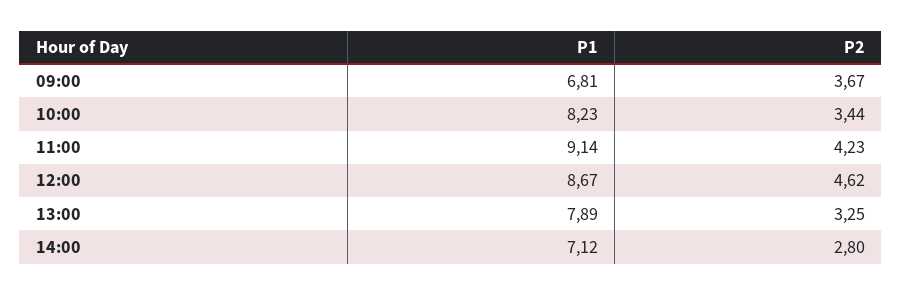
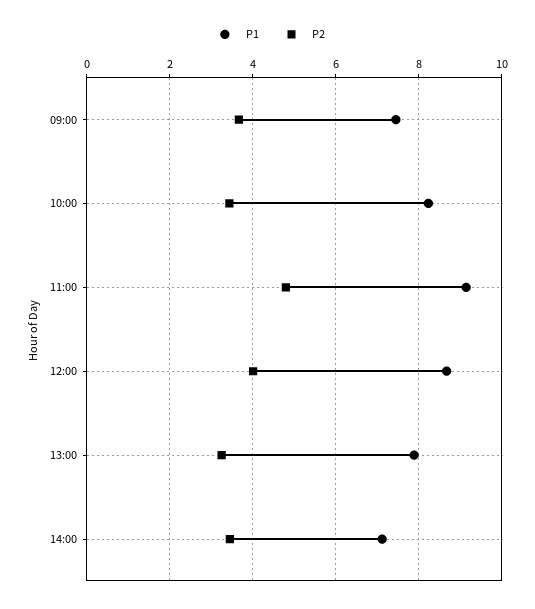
  {
    "P1": {
-     "09:00": 6.81,
+     "09:00": 7.4,
      "10:00": 8.23,
      "11:00": 9.14,
      "12:00": 8.67,
      "13:00": 7.89,
      "14:00": 7.12
    },
    "P2": {
      "09:00": 3.67,
      "10:00": 3.44,
-     "11:00": 4.23,
+     "11:00": 4.8,
-     "12:00": 4.62,
+     "12:00": 4,
      "13:00": 3.25,
-     "14:00": 2.8
+     "14:00": 3.4
    }
  }

